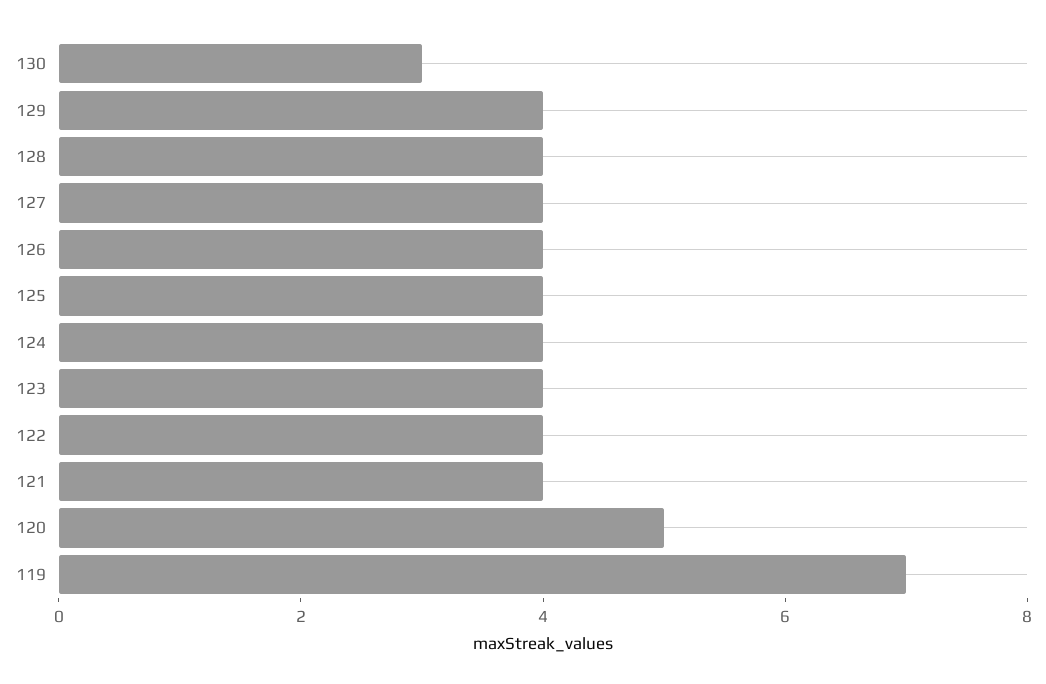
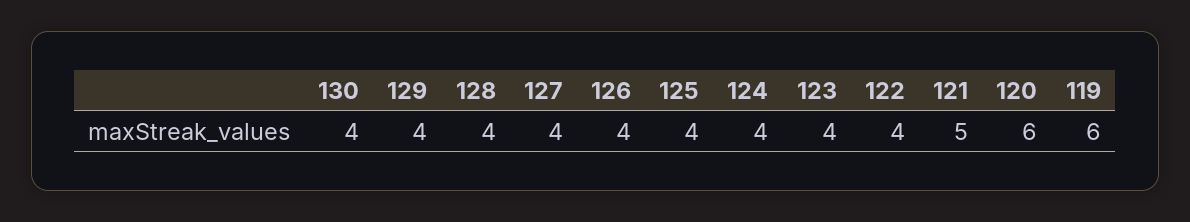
  {
-   "130": 3,
+   "130": 4,
    "129": 4,
    "128": 4,
    "127": 4,
    "126": 4,
    "125": 4,
    "124": 4,
    "123": 4,
    "122": 4,
-   "121": 4,
+   "121": 5,
-   "120": 5,
+   "120": 6,
-   "119": 7
+   "119": 6
  }

